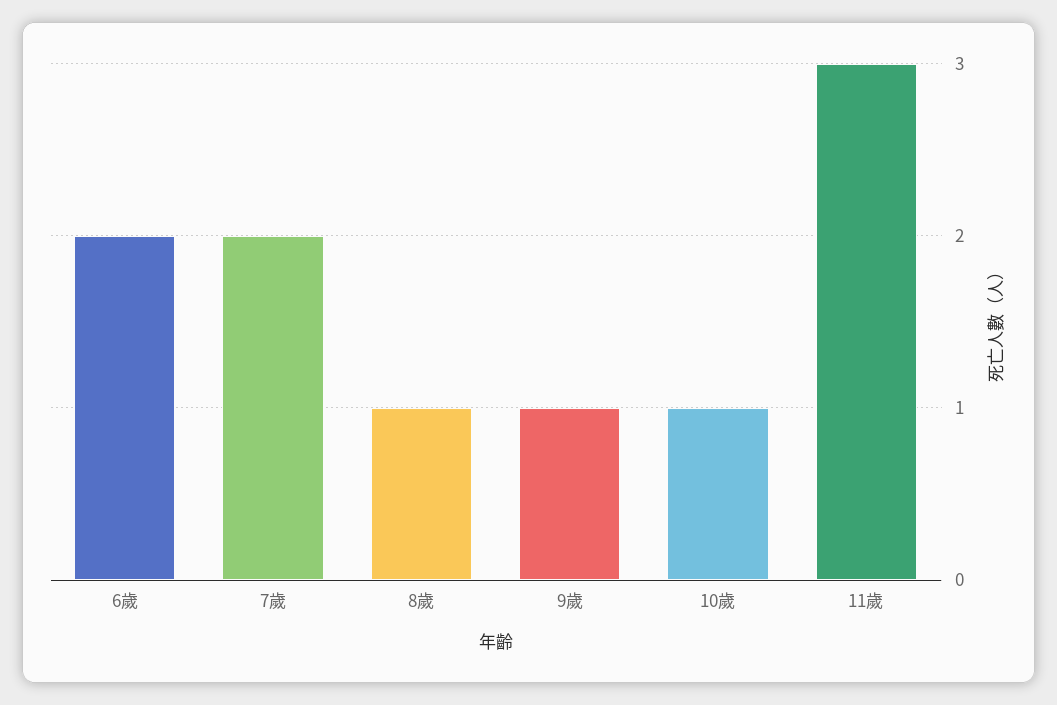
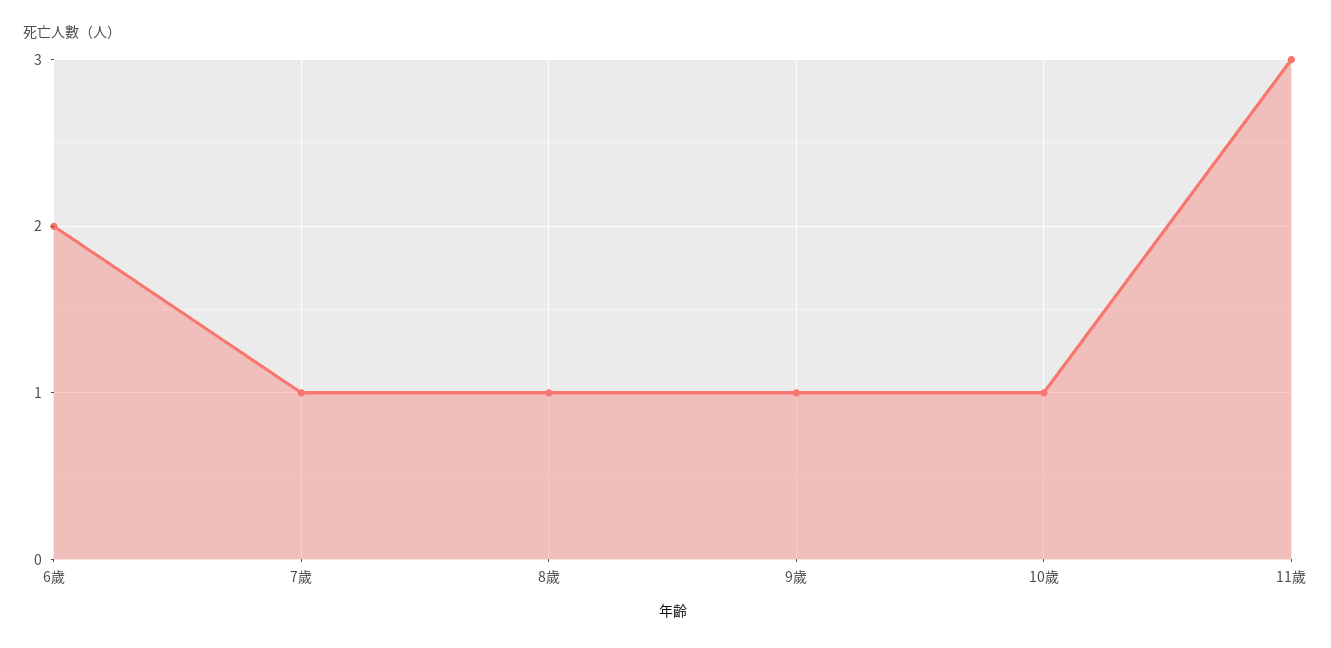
  {
    "6歲": 2,
-   "7歲": 2,
+   "7歲": 1,
    "8歲": 1,
    "9歲": 1,
    "10歲": 1,
    "11歲": 3
  }

